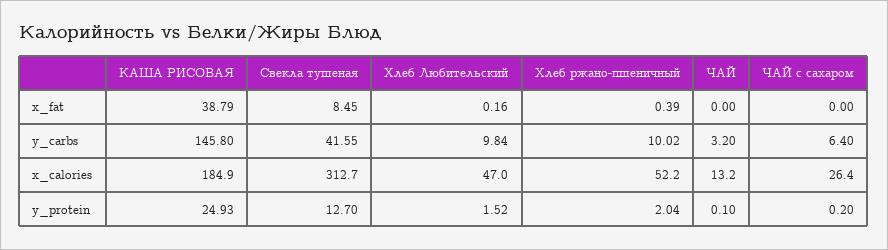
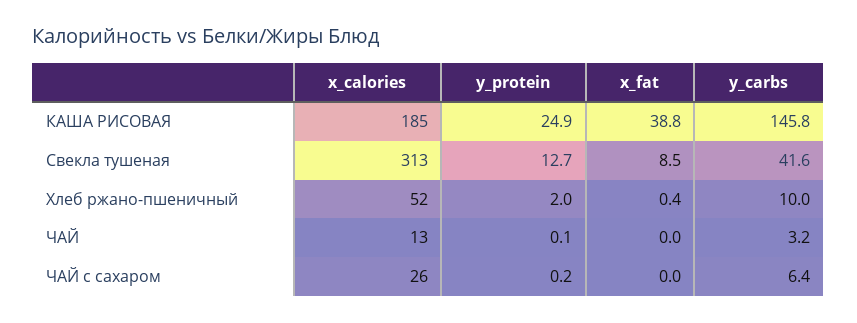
  {
    "КАША РИСОВАЯ": {
      "x_fat": 38.79,
      "y_carbs": 145.8,
      "x_calories": 184.9,
      "y_protein": 24.93
    },
    "Свекла тушеная": {
      "x_fat": 8.45,
      "y_carbs": 41.55,
      "x_calories": 312.7,
      "y_protein": 12.7
    },
-   "Хлеб Любительский": {
-     "x_fat": 0.16,
-     "y_carbs": 9.84,
-     "x_calories": 47,
-     "y_protein": 1.52
-   },
    "Хлеб ржано-пшеничный": {
      "x_fat": 0.39,
      "y_carbs": 10.02,
      "x_calories": 52.2,
      "y_protein": 2.04
    },
    "ЧАЙ": {
      "x_fat": 0,
      "y_carbs": 3.2,
      "x_calories": 13.2,
      "y_protein": 0.1
    },
    "ЧАЙ с сахаром": {
      "x_fat": 0,
      "y_carbs": 6.4,
      "x_calories": 26.4,
      "y_protein": 0.2
    }
  }

